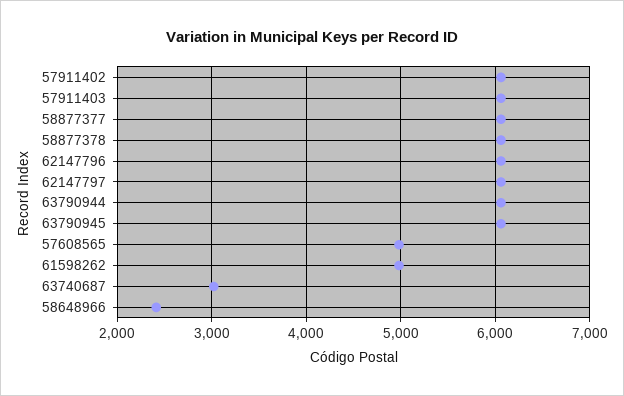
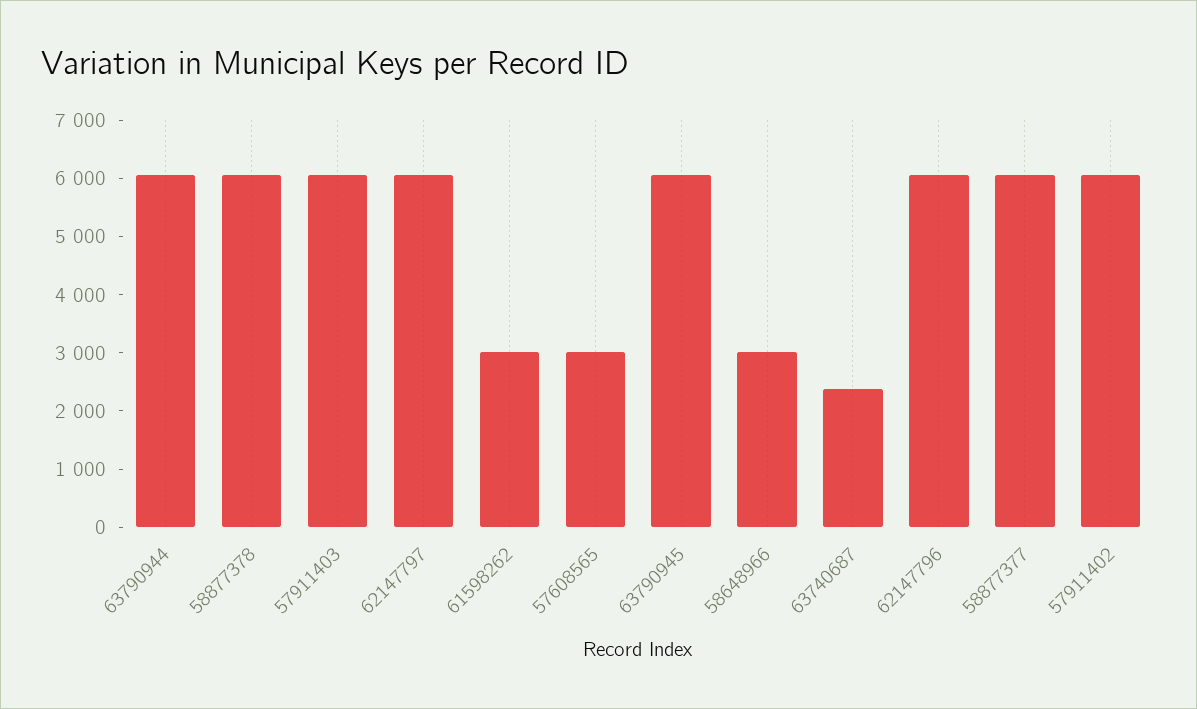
  {
    "57911402": 6100,
    "57911403": 6100,
    "58877377": 6100,
    "58877378": 6100,
    "62147796": 6100,
    "62147797": 6100,
    "63790944": 6100,
    "63790945": 6100,
-   "57608565": 5000,
+   "57608565": 3000,
-   "61598262": 5000,
+   "61598262": 3000,
-   "63740687": 3000,
+   "63740687": 2400,
-   "58648966": 2400
+   "58648966": 3000
  }

